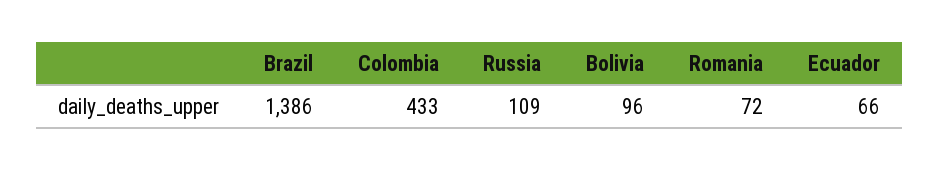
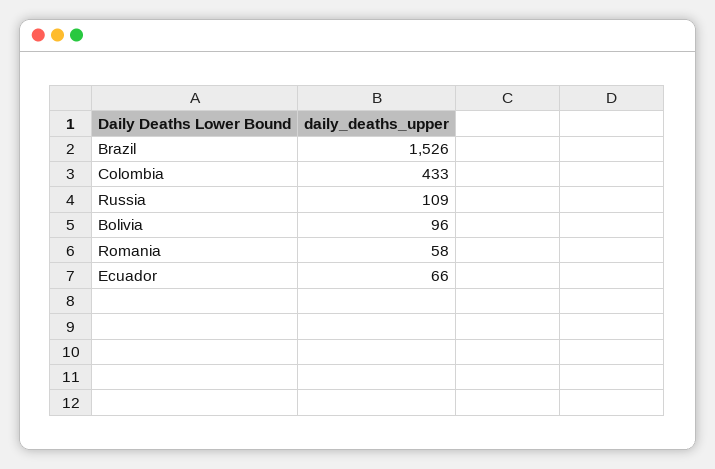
  {
-   "Brazil": 1386,
+   "Brazil": 1526,
    "Colombia": 433,
    "Russia": 109,
    "Bolivia": 96,
-   "Romania": 72,
+   "Romania": 58,
    "Ecuador": 66
  }

